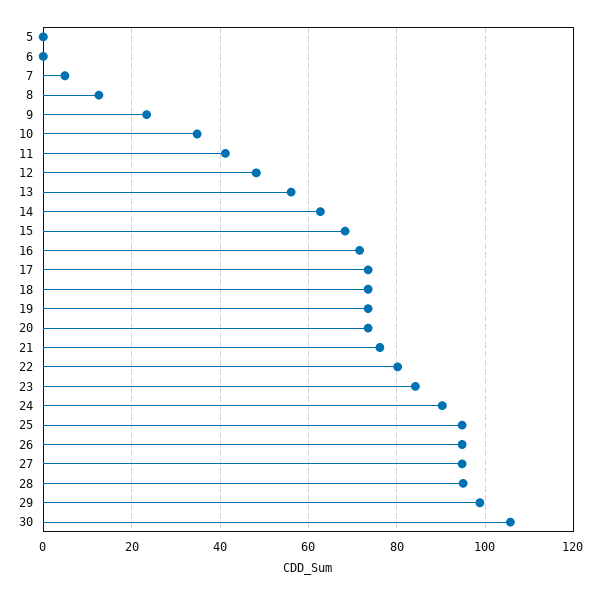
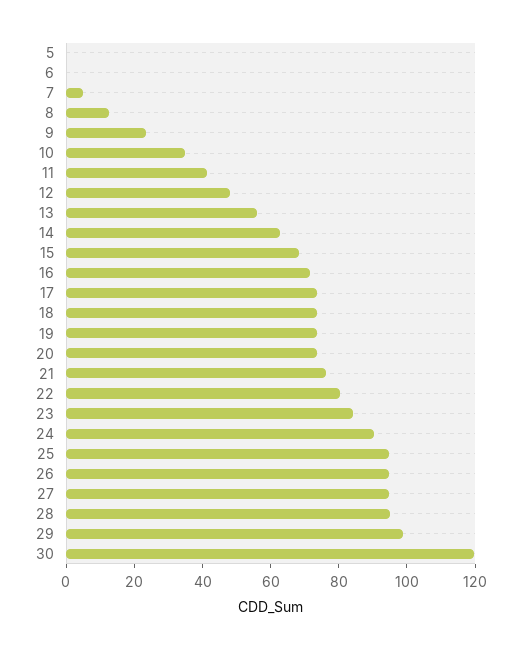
  {
    "5": 0,
    "6": 0,
    "7": 4,
    "8": 12,
    "9": 24,
    "10": 34,
    "11": 42,
    "12": 48,
    "13": 56,
    "14": 62,
    "15": 68,
    "16": 72,
    "17": 74,
    "18": 74,
    "19": 74,
    "20": 74,
    "21": 76,
    "22": 80,
    "23": 84,
    "24": 90,
    "25": 94,
    "26": 94,
    "27": 94,
    "28": 96,
    "29": 98,
-   "30": 106
+   "30": 120
  }

